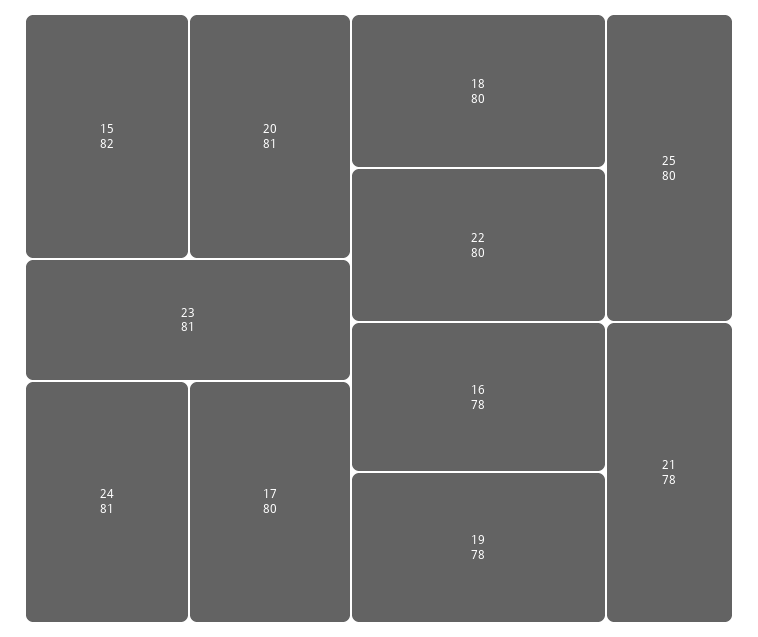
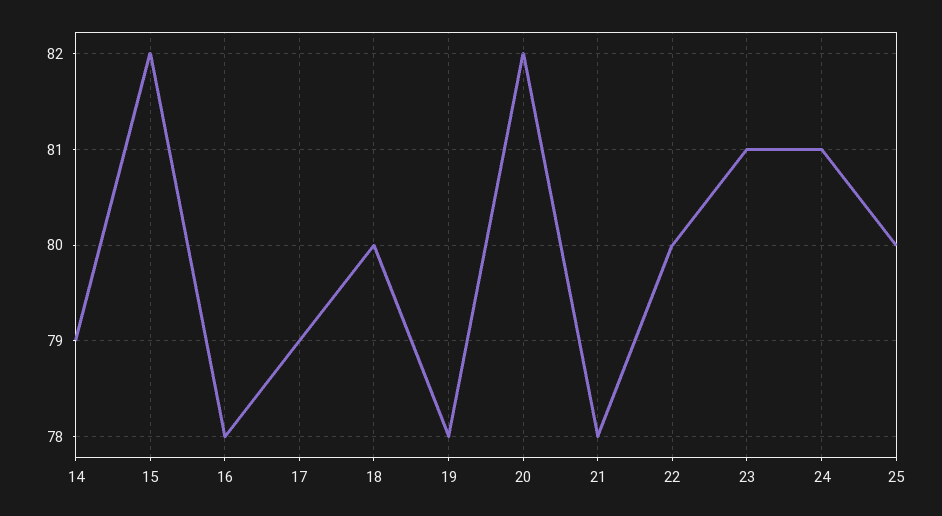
  {
    "15": 82,
-   "20": 81,
+   "20": 82,
    "23": 81,
    "24": 81,
-   "17": 80,
+   "17": 79,
    "18": 80,
    "22": 80,
    "25": 80,
    "16": 78,
    "19": 78,
-   "21": 78
+   "21": 78,
+   "14": 79
  }

